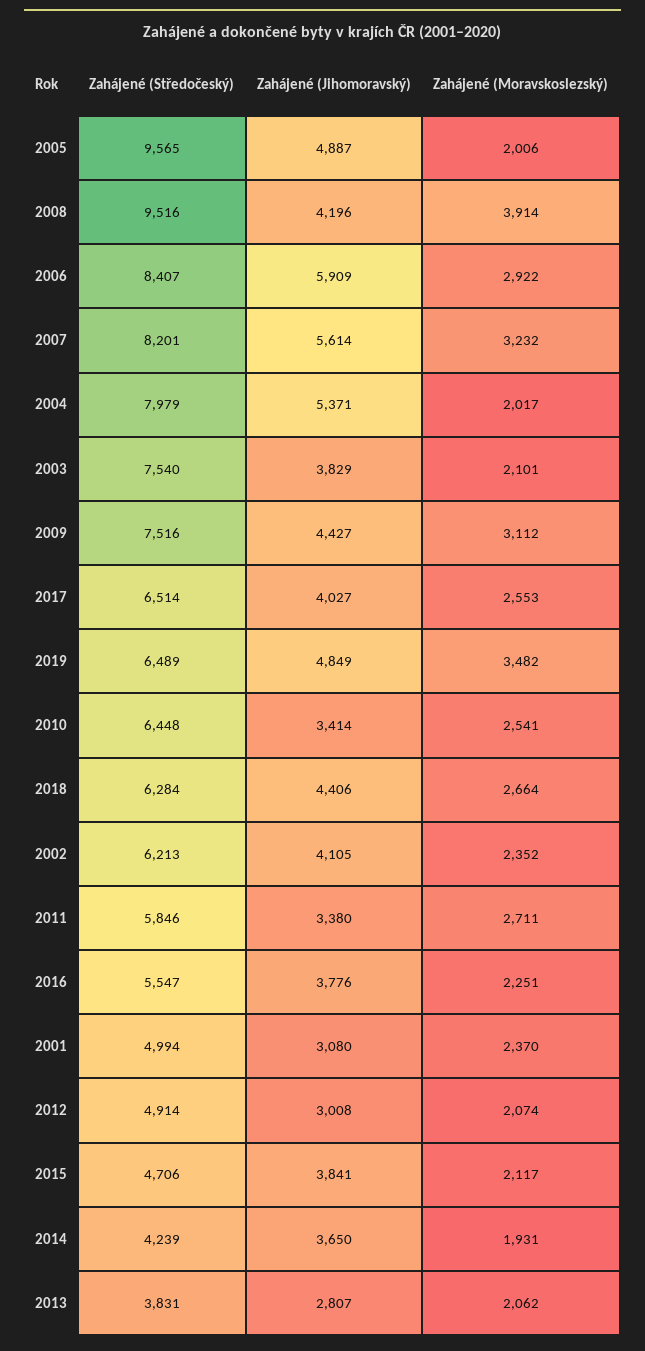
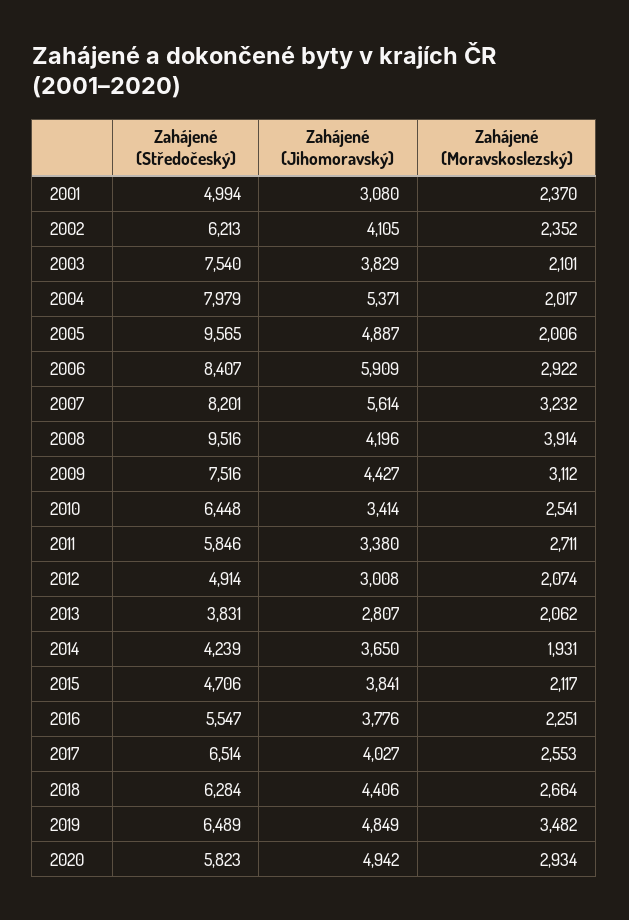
  {
    "Zahájené (Středočeský)": {
      "2005": 9565,
      "2008": 9516,
      "2006": 8407,
      "2007": 8201,
      "2004": 7979,
      "2003": 7540,
      "2009": 7516,
      "2017": 6514,
      "2019": 6489,
      "2010": 6448,
      "2018": 6284,
      "2002": 6213,
      "2011": 5846,
      "2016": 5547,
      "2001": 4994,
      "2012": 4914,
      "2015": 4706,
      "2014": 4239,
-     "2013": 3831
+     "2013": 3831,
+     "2020": 5823
    },
    "Zahájené (Jihomoravský)": {
      "2005": 4887,
      "2008": 4196,
      "2006": 5909,
      "2007": 5614,
      "2004": 5371,
      "2003": 3829,
      "2009": 4427,
      "2017": 4027,
      "2019": 4849,
      "2010": 3414,
      "2018": 4406,
      "2002": 4105,
      "2011": 3380,
      "2016": 3776,
      "2001": 3080,
      "2012": 3008,
      "2015": 3841,
      "2014": 3650,
-     "2013": 2807
+     "2013": 2807,
+     "2020": 4942
    },
    "Zahájené (Moravskoslezský)": {
      "2005": 2006,
      "2008": 3914,
      "2006": 2922,
      "2007": 3232,
      "2004": 2017,
      "2003": 2101,
      "2009": 3112,
      "2017": 2553,
      "2019": 3482,
      "2010": 2541,
      "2018": 2664,
      "2002": 2352,
      "2011": 2711,
      "2016": 2251,
      "2001": 2370,
      "2012": 2074,
      "2015": 2117,
      "2014": 1931,
-     "2013": 2062
+     "2013": 2062,
+     "2020": 2934
    }
  }

